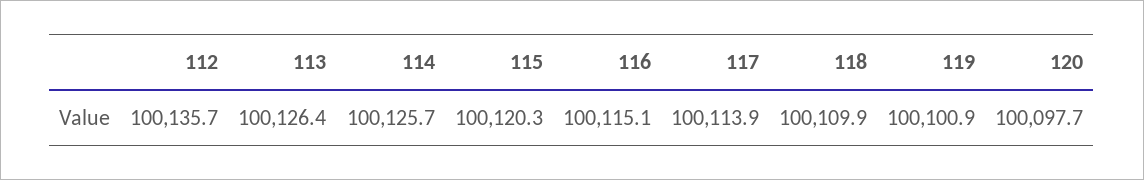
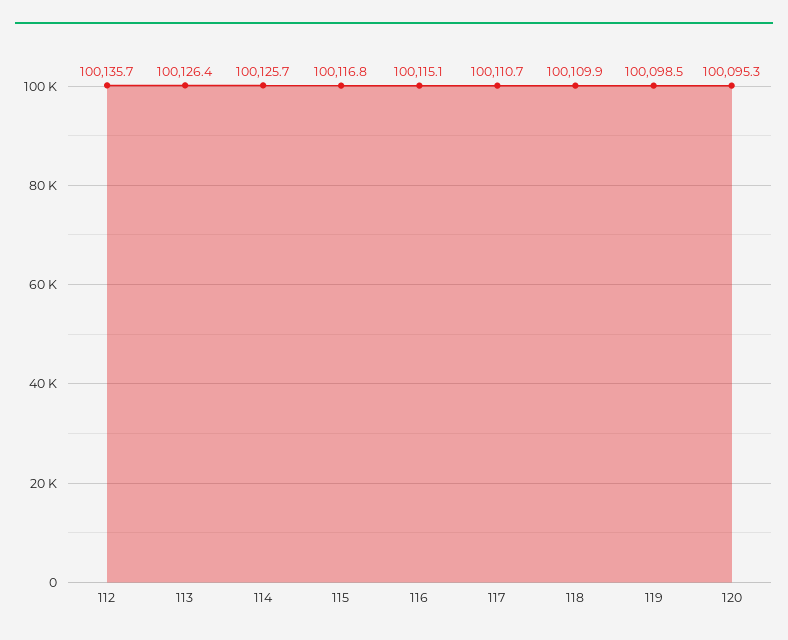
  {
    "112": 100135.7,
    "113": 100126.4,
    "114": 100125.7,
-   "115": 100120.3,
+   "115": 100116.8,
    "116": 100115.1,
-   "117": 100113.9,
+   "117": 100110.7,
    "118": 100109.9,
-   "119": 100100.9,
+   "119": 100098.5,
-   "120": 100097.7
+   "120": 100095.3
  }

